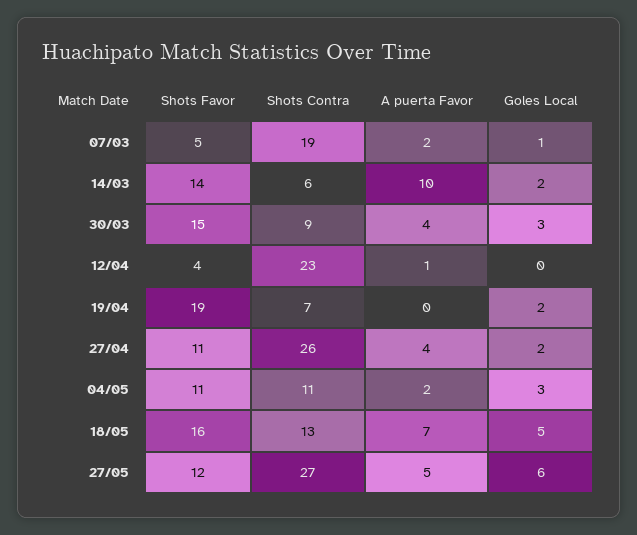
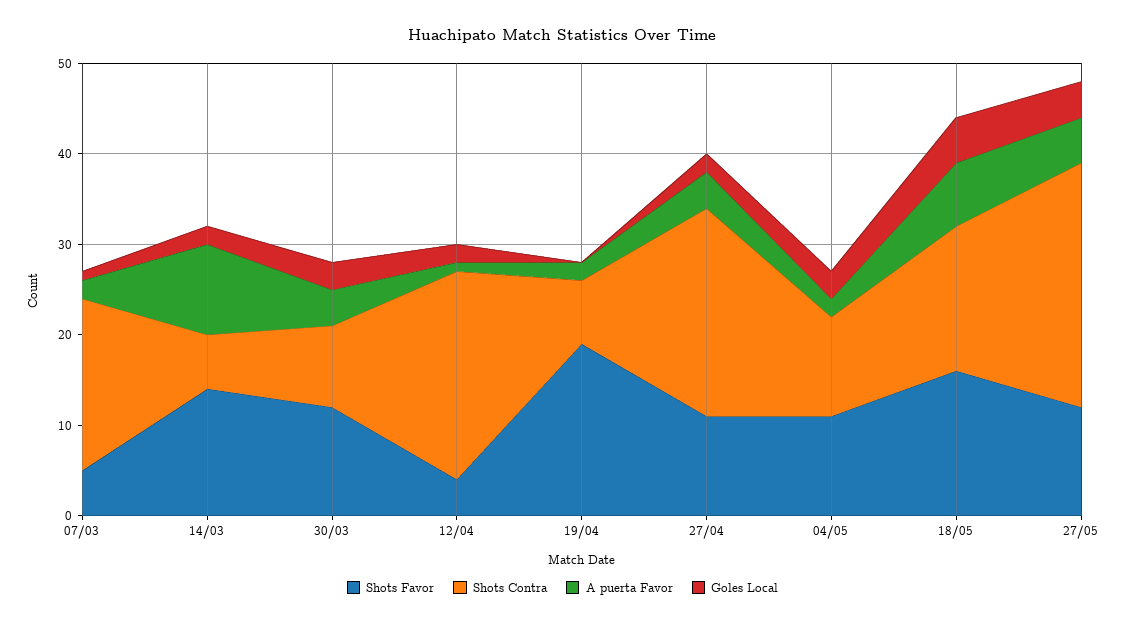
  {
    "Shots Favor": {
      "07/03": 5,
      "14/03": 14,
-     "30/03": 15,
+     "30/03": 12,
      "12/04": 4,
      "19/04": 19,
      "27/04": 11,
      "04/05": 11,
      "18/05": 16,
      "27/05": 12
    },
    "Shots Contra": {
      "07/03": 19,
      "14/03": 6,
      "30/03": 9,
      "12/04": 23,
      "19/04": 7,
-     "27/04": 26,
+     "27/04": 23,
      "04/05": 11,
-     "18/05": 13,
+     "18/05": 16,
      "27/05": 27
    },
    "A puerta Favor": {
      "07/03": 2,
      "14/03": 10,
      "30/03": 4,
      "12/04": 1,
-     "19/04": 0,
+     "19/04": 2,
      "27/04": 4,
      "04/05": 2,
      "18/05": 7,
      "27/05": 5
    },
    "Goles Local": {
      "07/03": 1,
      "14/03": 2,
      "30/03": 3,
-     "12/04": 0,
+     "12/04": 2,
-     "19/04": 2,
+     "19/04": 0,
      "27/04": 2,
      "04/05": 3,
      "18/05": 5,
-     "27/05": 6
+     "27/05": 4
    }
  }

